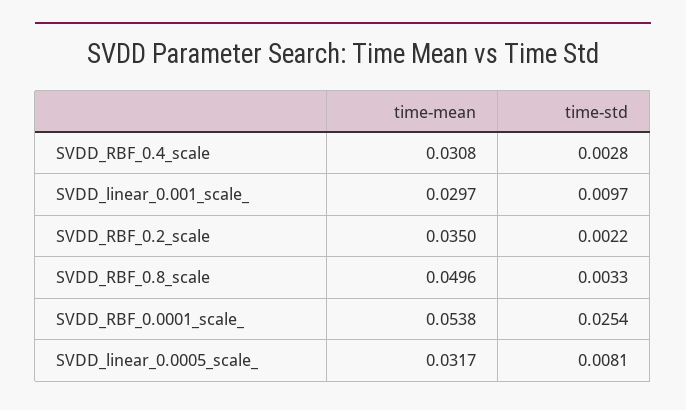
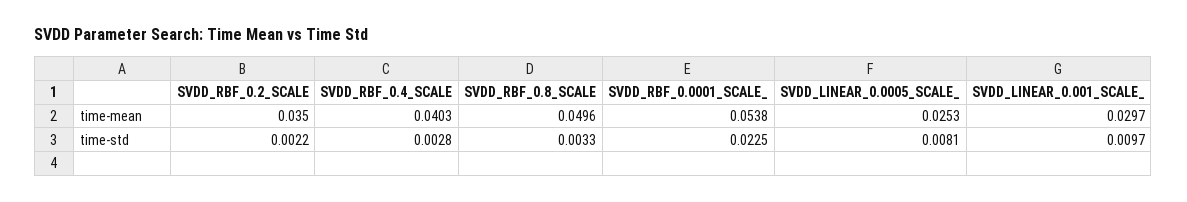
  {
    "time-mean": {
-     "SVDD_RBF_0.4_scale": 0.0308,
+     "SVDD_RBF_0.4_scale": 0.0403,
      "SVDD_linear_0.001_scale_": 0.0297,
      "SVDD_RBF_0.2_scale": 0.035,
      "SVDD_RBF_0.8_scale": 0.0496,
      "SVDD_RBF_0.0001_scale_": 0.0538,
-     "SVDD_linear_0.0005_scale_": 0.0317
+     "SVDD_linear_0.0005_scale_": 0.0253
    },
    "time-std": {
      "SVDD_RBF_0.4_scale": 0.0028,
      "SVDD_linear_0.001_scale_": 0.0097,
      "SVDD_RBF_0.2_scale": 0.0022,
      "SVDD_RBF_0.8_scale": 0.0033,
-     "SVDD_RBF_0.0001_scale_": 0.0254,
+     "SVDD_RBF_0.0001_scale_": 0.0225,
      "SVDD_linear_0.0005_scale_": 0.0081
    }
  }

